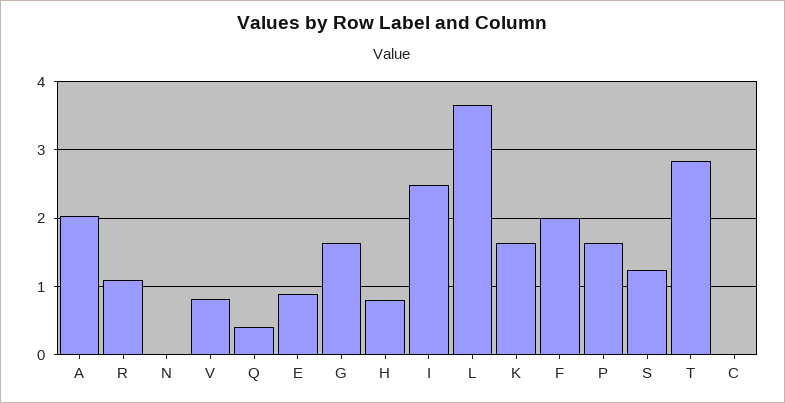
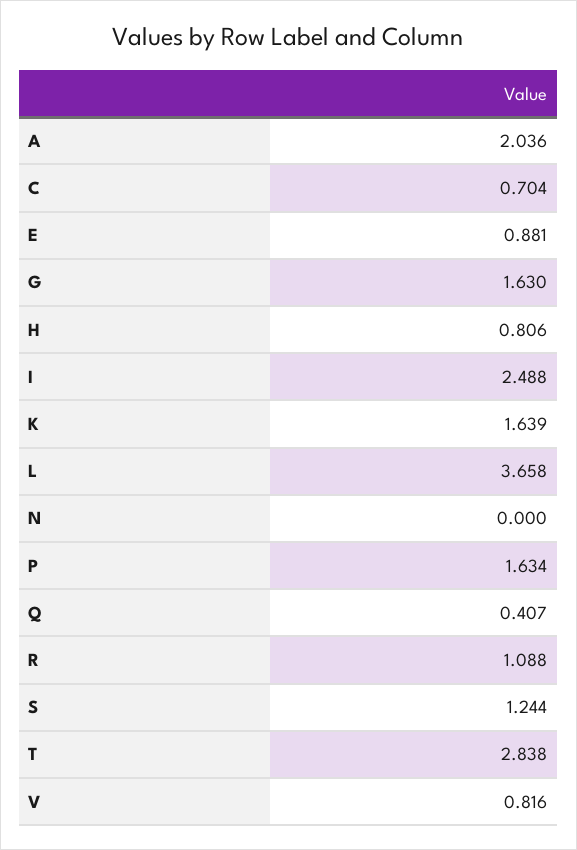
  {
    "A": 2.036,
    "R": 1.088,
    "N": 0,
    "V": 0.816,
    "Q": 0.407,
    "E": 0.881,
    "G": 1.63,
    "H": 0.806,
    "I": 2.488,
    "L": 3.658,
    "K": 1.639,
-   "F": 2,
    "P": 1.634,
    "S": 1.244,
    "T": 2.838,
-   "C": 0
+   "C": 0.704
  }

